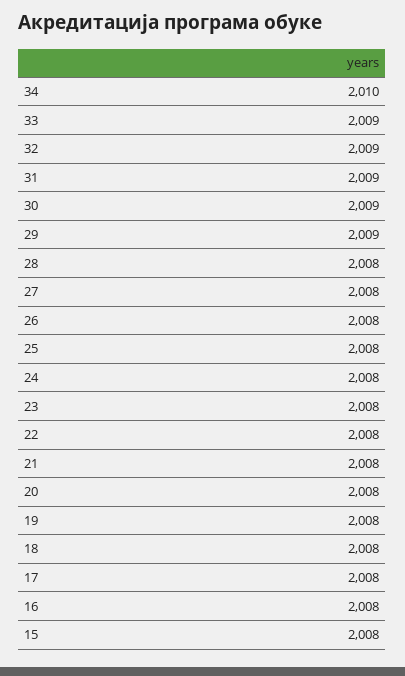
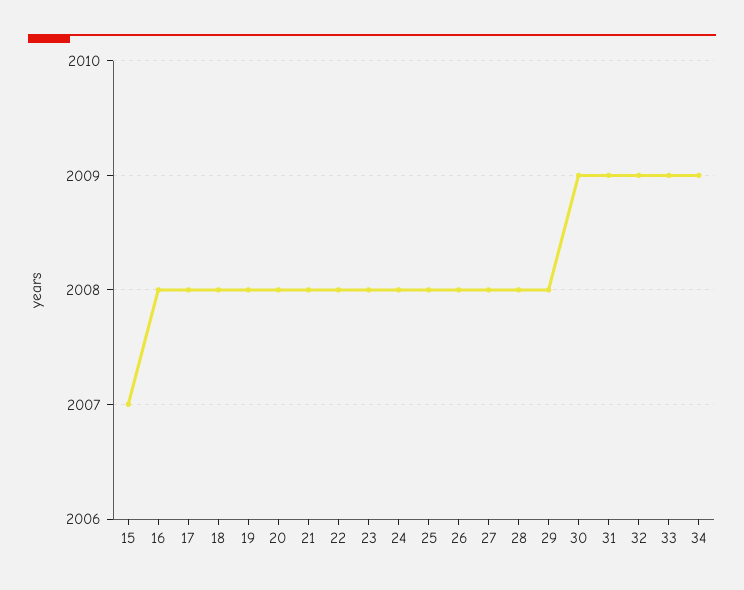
  {
-   "34": 2010,
+   "34": 2009,
    "33": 2009,
    "32": 2009,
    "31": 2009,
    "30": 2009,
-   "29": 2009,
+   "29": 2008,
    "28": 2008,
    "27": 2008,
    "26": 2008,
    "25": 2008,
    "24": 2008,
    "23": 2008,
    "22": 2008,
    "21": 2008,
    "20": 2008,
    "19": 2008,
    "18": 2008,
    "17": 2008,
    "16": 2008,
-   "15": 2008
+   "15": 2007
  }

